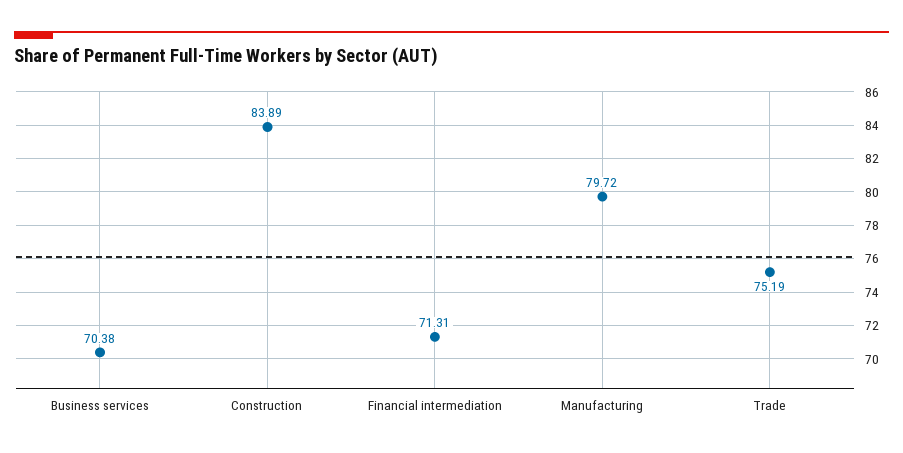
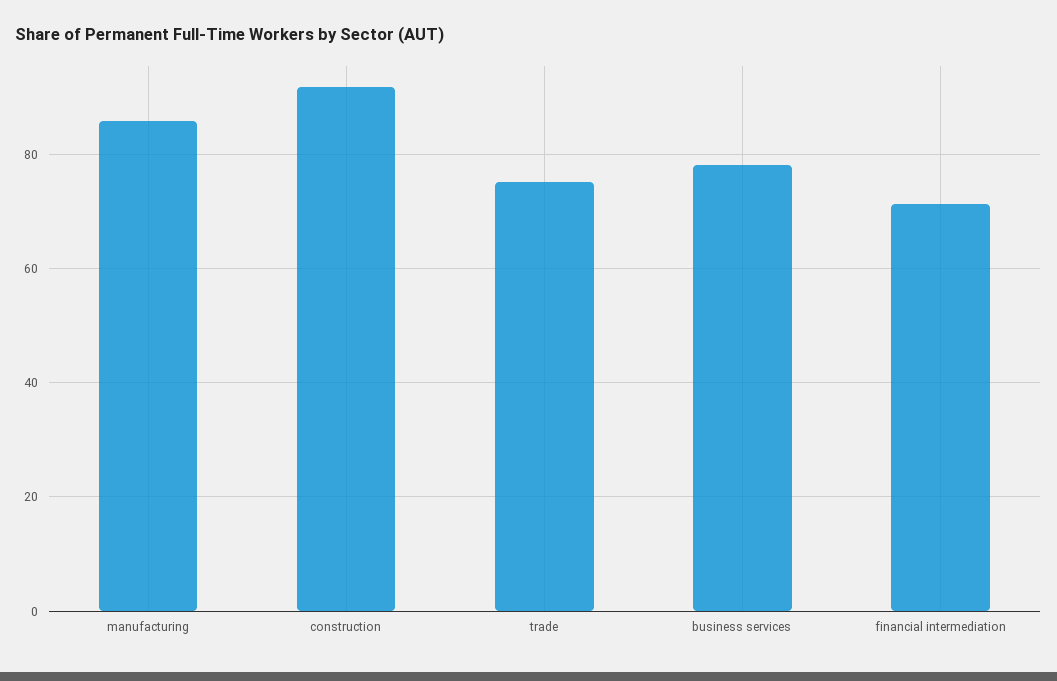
  {
-   "Business services": 70.38,
+   "Business services": 78,
-   "Construction": 83.89,
+   "Construction": 92,
    "Financial intermediation": 71.31,
-   "Manufacturing": 79.72,
+   "Manufacturing": 86,
    "Trade": 75.19
  }

